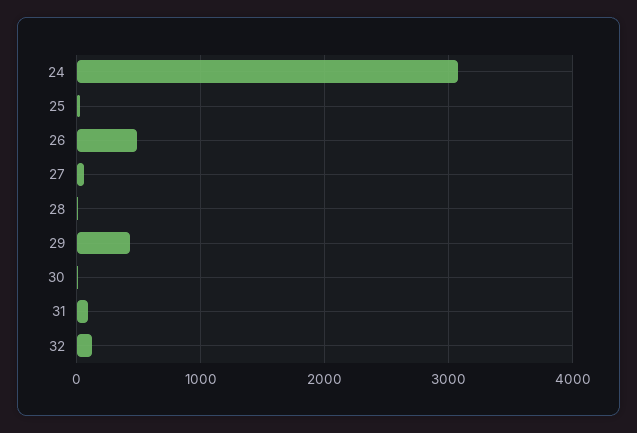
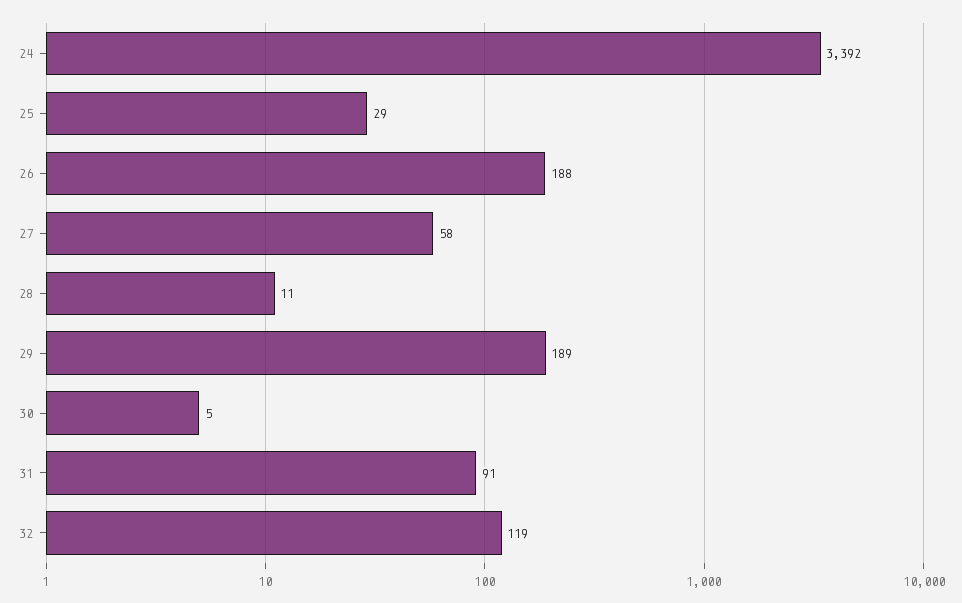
  {
-   "24": 3100,
+   "24": 3392,
    "25": 29,
-   "26": 500,
+   "26": 188,
    "27": 58,
    "28": 11,
-   "29": 400,
+   "29": 189,
    "30": 5,
    "31": 91,
    "32": 119
  }

